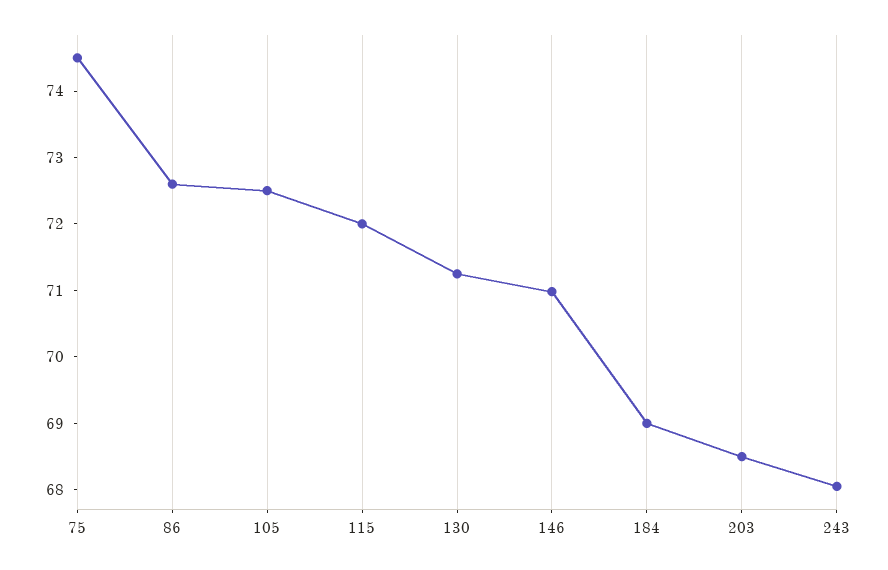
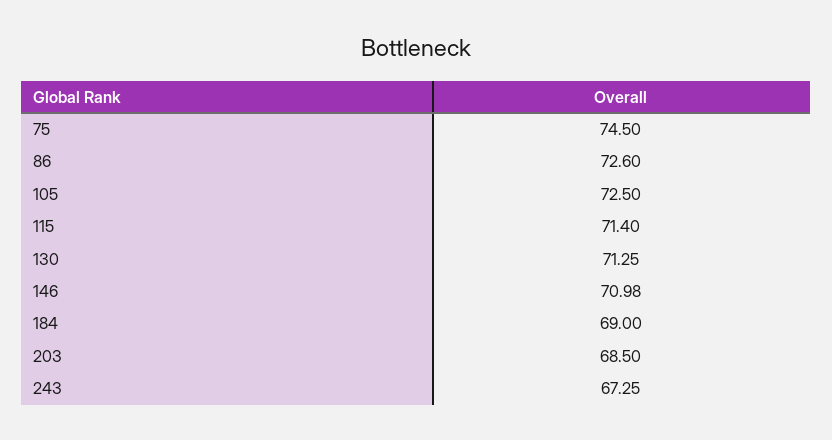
  {
    "75": 74.5,
    "86": 72.6,
    "105": 72.5,
-   "115": 72,
+   "115": 71.4,
    "130": 71.25,
    "146": 70.98,
    "184": 69,
    "203": 68.5,
-   "243": 68
+   "243": 67.25
  }

